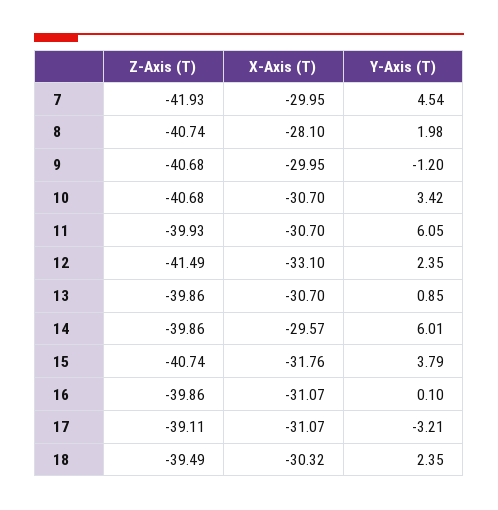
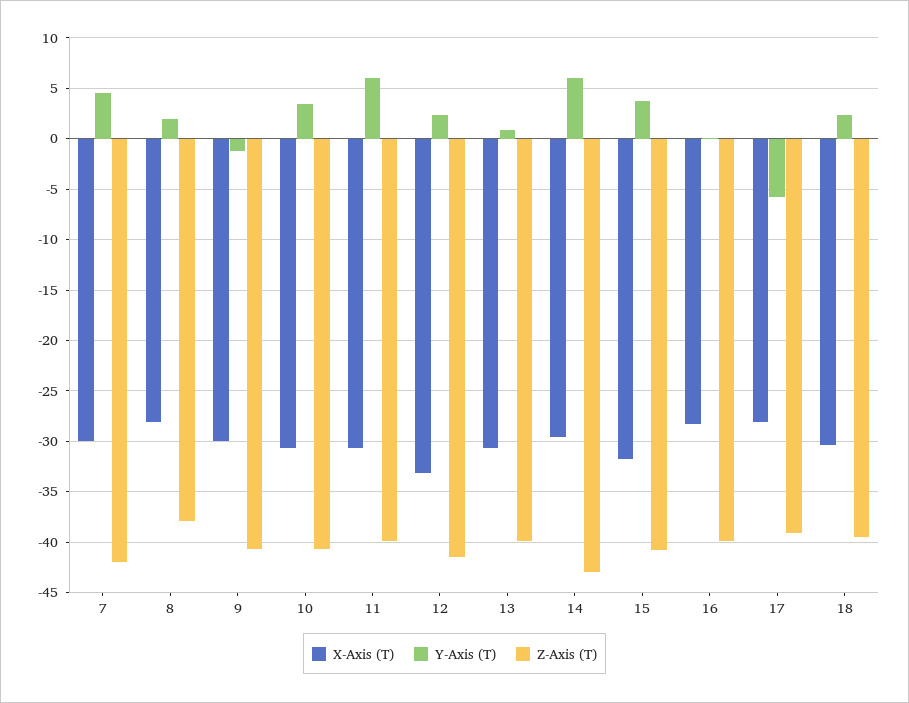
  {
    "Z-Axis (T)": {
      "7": -41.93,
-     "8": -40.74,
+     "8": -38,
      "9": -40.68,
      "10": -40.68,
      "11": -39.93,
      "12": -41.49,
      "13": -39.86,
-     "14": -39.86,
+     "14": -43,
      "15": -40.74,
      "16": -39.86,
      "17": -39.11,
      "18": -39.49
    },
    "X-Axis (T)": {
      "7": -29.95,
      "8": -28.1,
      "9": -29.95,
      "10": -30.7,
      "11": -30.7,
      "12": -33.1,
      "13": -30.7,
      "14": -29.57,
      "15": -31.76,
-     "16": -31.07,
+     "16": -28,
-     "17": -31.07,
+     "17": -28,
      "18": -30.32
    },
    "Y-Axis (T)": {
      "7": 4.54,
      "8": 1.98,
      "9": -1.2,
      "10": 3.42,
      "11": 6.05,
      "12": 2.35,
      "13": 0.85,
      "14": 6.01,
      "15": 3.79,
      "16": 0.1,
-     "17": -3.21,
+     "17": -6,
      "18": 2.35
    }
  }

